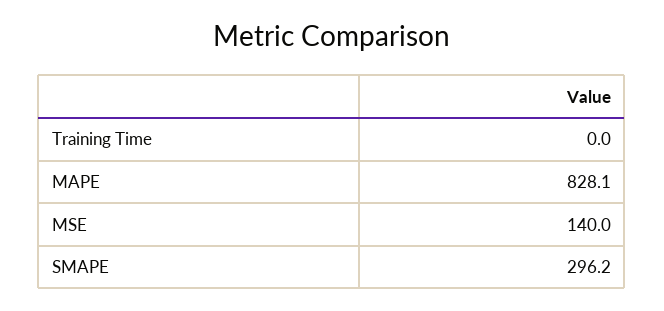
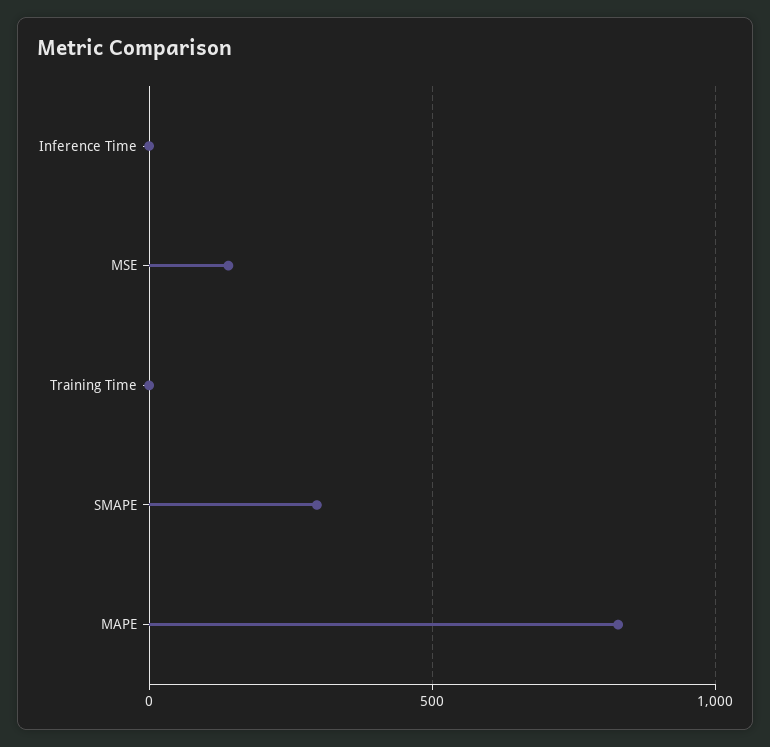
  {
    "Training Time": 0,
    "MAPE": 828.1,
    "MSE": 140,
-   "SMAPE": 296.2
+   "SMAPE": 296.2,
+   "Inference Time": 0
  }

